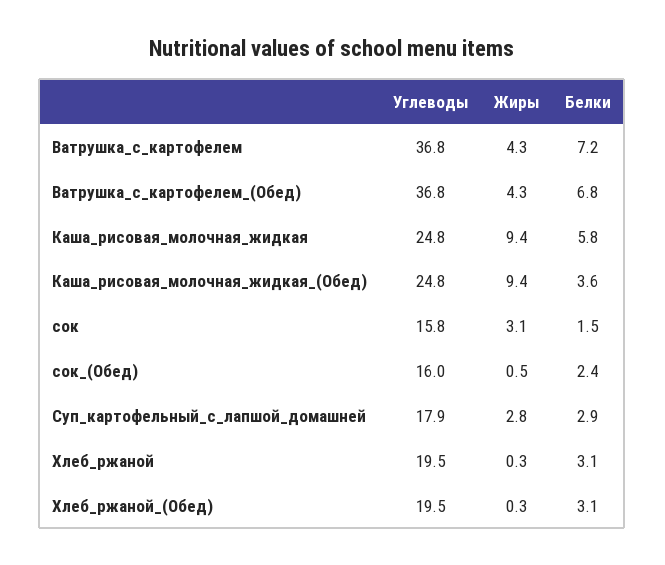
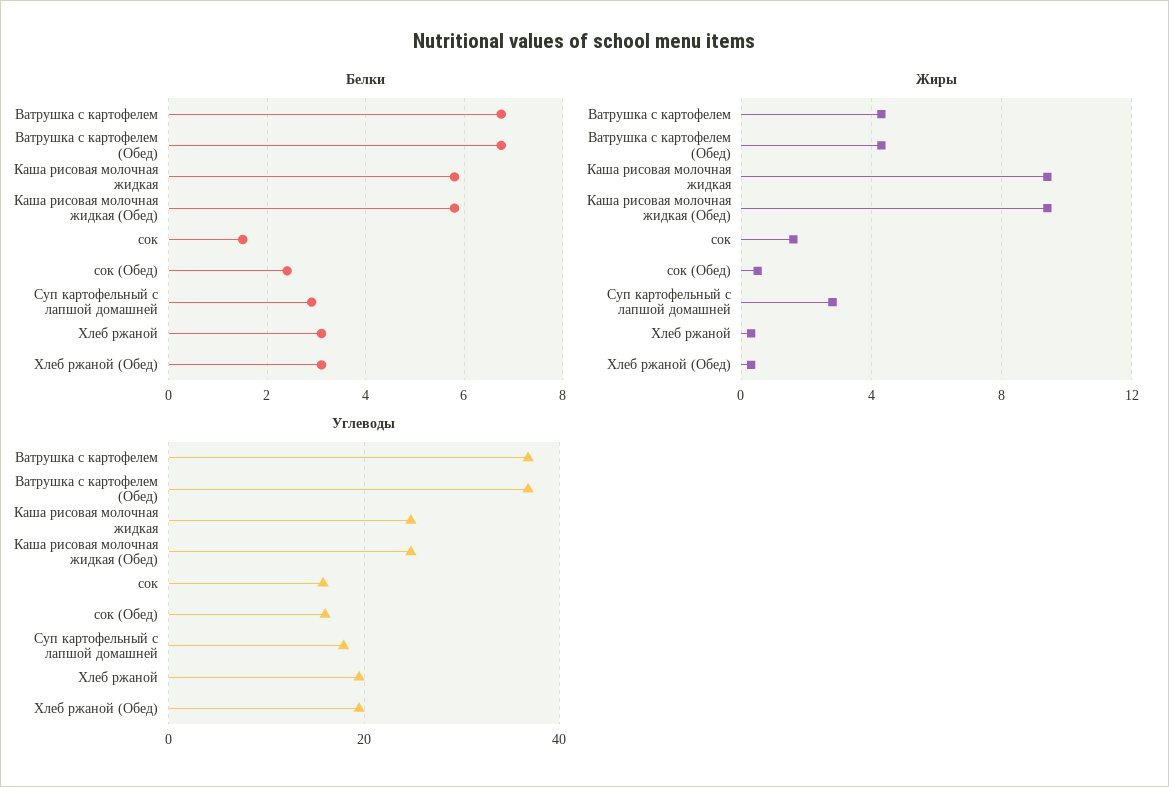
  {
    "Углеводы": {
      "Ватрушка_с_картофелем": 36.8,
      "Ватрушка_с_картофелем_(Обед)": 36.8,
      "Каша_рисовая_молочная_жидкая": 24.8,
      "Каша_рисовая_молочная_жидкая_(Обед)": 24.8,
      "сок": 15.8,
      "сок_(Обед)": 16,
      "Суп_картофельный_с_лапшой_домашней": 17.9,
      "Хлеб_ржаной": 19.5,
      "Хлеб_ржаной_(Обед)": 19.5
    },
    "Жиры": {
      "Ватрушка_с_картофелем": 4.3,
      "Ватрушка_с_картофелем_(Обед)": 4.3,
      "Каша_рисовая_молочная_жидкая": 9.4,
      "Каша_рисовая_молочная_жидкая_(Обед)": 9.4,
-     "сок": 3.1,
+     "сок": 1.5,
      "сок_(Обед)": 0.5,
      "Суп_картофельный_с_лапшой_домашней": 2.8,
      "Хлеб_ржаной": 0.3,
      "Хлеб_ржаной_(Обед)": 0.3
    },
    "Белки": {
-     "Ватрушка_с_картофелем": 7.2,
+     "Ватрушка_с_картофелем": 6.8,
      "Ватрушка_с_картофелем_(Обед)": 6.8,
      "Каша_рисовая_молочная_жидкая": 5.8,
-     "Каша_рисовая_молочная_жидкая_(Обед)": 3.6,
+     "Каша_рисовая_молочная_жидкая_(Обед)": 5.8,
      "сок": 1.5,
      "сок_(Обед)": 2.4,
      "Суп_картофельный_с_лапшой_домашней": 2.9,
      "Хлеб_ржаной": 3.1,
      "Хлеб_ржаной_(Обед)": 3.1
    }
  }

